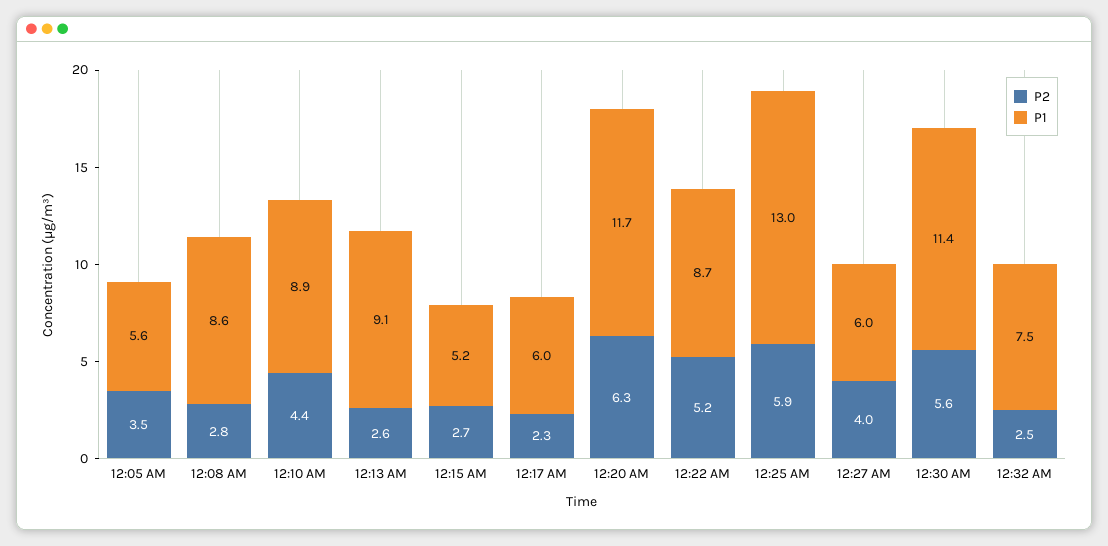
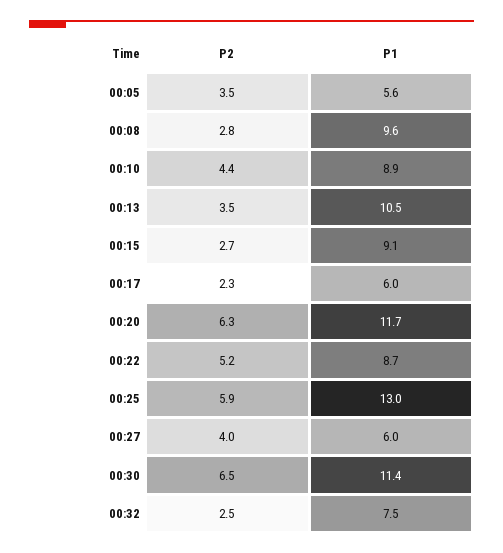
  {
    "P2": {
      "12:05 AM": 3.5,
      "12:08 AM": 2.8,
      "12:10 AM": 4.4,
-     "12:13 AM": 2.6,
+     "12:13 AM": 3.5,
      "12:15 AM": 2.7,
      "12:17 AM": 2.3,
      "12:20 AM": 6.3,
      "12:22 AM": 5.2,
      "12:25 AM": 5.9,
      "12:27 AM": 4,
-     "12:30 AM": 5.6,
+     "12:30 AM": 6.5,
      "12:32 AM": 2.5
    },
    "P1": {
      "12:05 AM": 5.6,
-     "12:08 AM": 8.6,
+     "12:08 AM": 9.6,
      "12:10 AM": 8.9,
-     "12:13 AM": 9.1,
+     "12:13 AM": 10.5,
-     "12:15 AM": 5.2,
+     "12:15 AM": 9.1,
      "12:17 AM": 6,
      "12:20 AM": 11.7,
      "12:22 AM": 8.7,
      "12:25 AM": 13,
      "12:27 AM": 6,
      "12:30 AM": 11.4,
      "12:32 AM": 7.5
    }
  }

